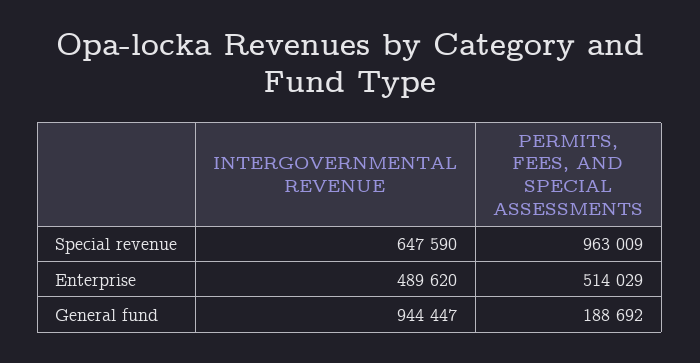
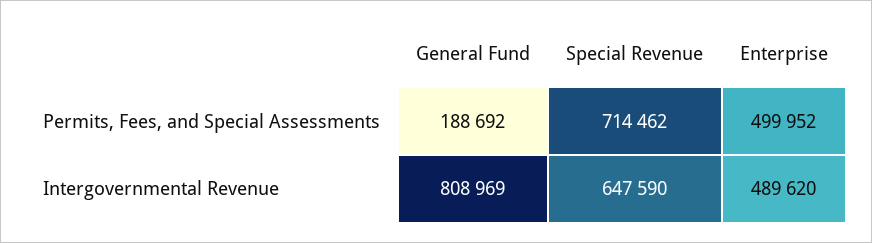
  {
    "INTERGOVERNMENTAL REVENUE": {
      "Special revenue": 647590,
      "Enterprise": 489620,
-     "General fund": 944447
+     "General fund": 808969
    },
    "PERMITS, FEES, AND SPECIAL ASSESSMENTS": {
-     "Special revenue": 963009,
+     "Special revenue": 714462,
-     "Enterprise": 514029,
+     "Enterprise": 499952,
      "General fund": 188692
    }
  }

